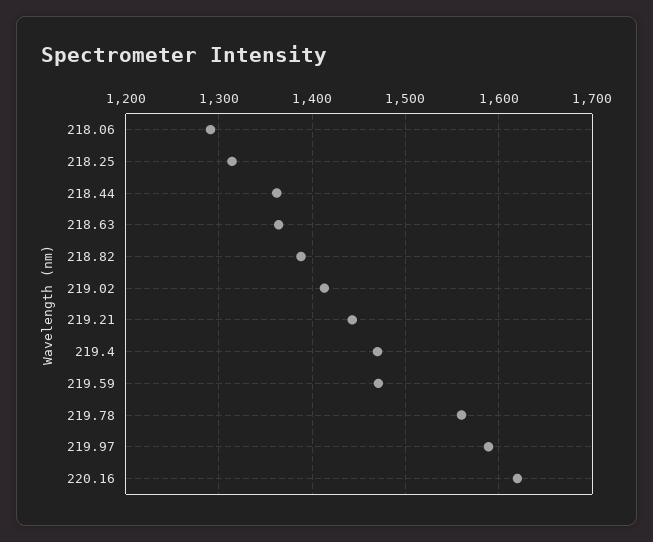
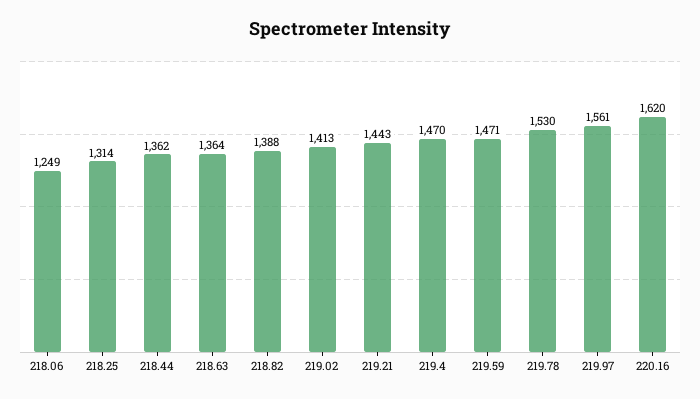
  {
-   "218.06": 1290,
+   "218.06": 1249,
    "218.25": 1314,
    "218.44": 1362,
    "218.63": 1364,
    "218.82": 1388,
    "219.02": 1413,
    "219.21": 1443,
    "219.4": 1470,
    "219.59": 1471,
-   "219.78": 1560,
+   "219.78": 1530,
-   "219.97": 1590,
+   "219.97": 1561,
    "220.16": 1620
  }

